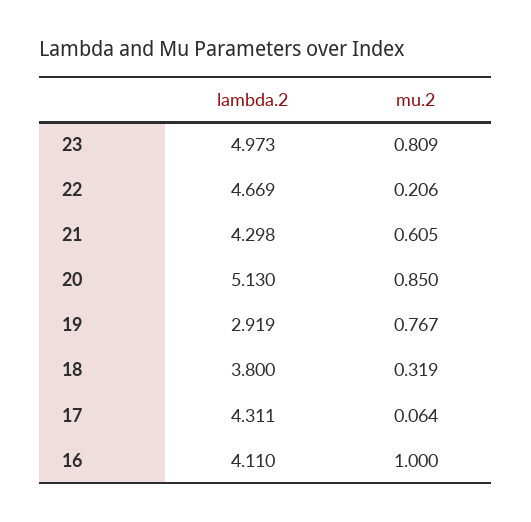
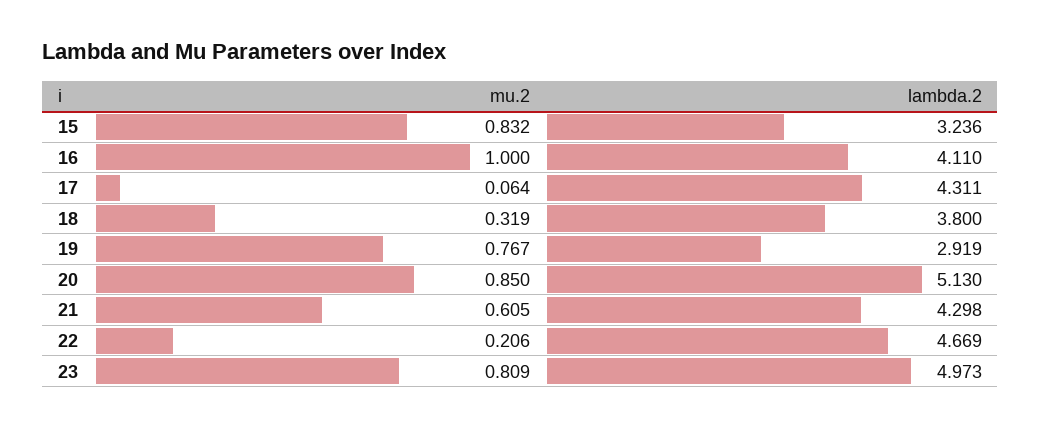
  {
    "lambda.2": {
      "23": 4.973,
      "22": 4.669,
      "21": 4.298,
      "20": 5.13,
      "19": 2.919,
      "18": 3.8,
      "17": 4.311,
-     "16": 4.11
+     "16": 4.11,
+     "15": 3.236
    },
    "mu.2": {
      "23": 0.809,
      "22": 0.206,
      "21": 0.605,
      "20": 0.85,
      "19": 0.767,
      "18": 0.319,
      "17": 0.064,
-     "16": 1
+     "16": 1,
+     "15": 0.832
    }
  }

